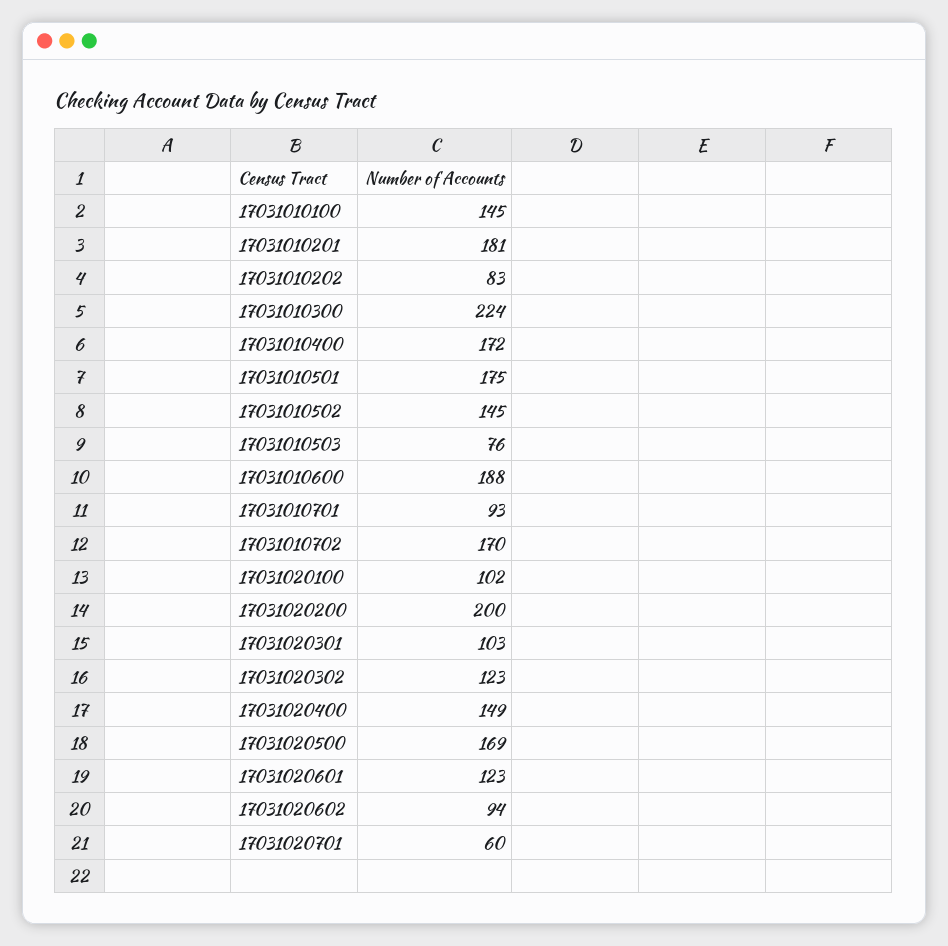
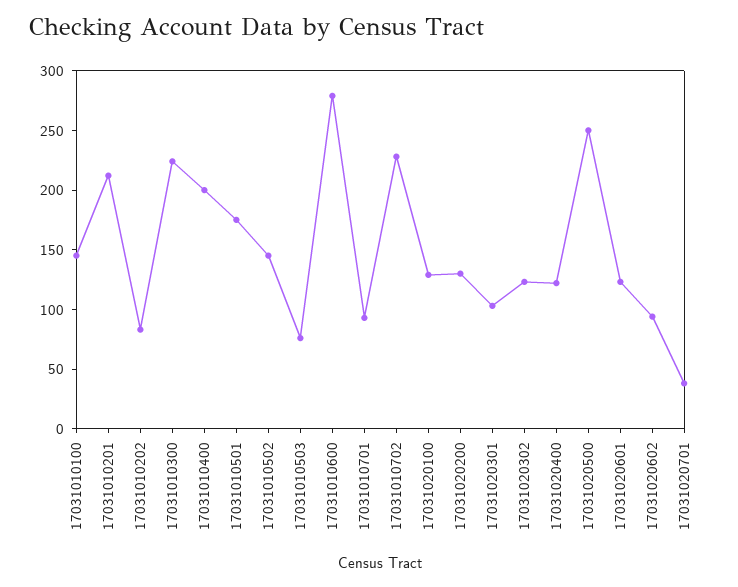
  {
    "17031010100": 145,
-   "17031010201": 181,
+   "17031010201": 210,
    "17031010202": 83,
    "17031010300": 224,
-   "17031010400": 172,
+   "17031010400": 200,
    "17031010501": 175,
    "17031010502": 145,
    "17031010503": 76,
-   "17031010600": 188,
+   "17031010600": 280,
    "17031010701": 93,
-   "17031010702": 170,
+   "17031010702": 230,
-   "17031020100": 102,
+   "17031020100": 130,
-   "17031020200": 200,
+   "17031020200": 130,
    "17031020301": 103,
    "17031020302": 123,
-   "17031020400": 149,
+   "17031020400": 120,
-   "17031020500": 169,
+   "17031020500": 250,
    "17031020601": 123,
    "17031020602": 94,
-   "17031020701": 60
+   "17031020701": 40
  }

